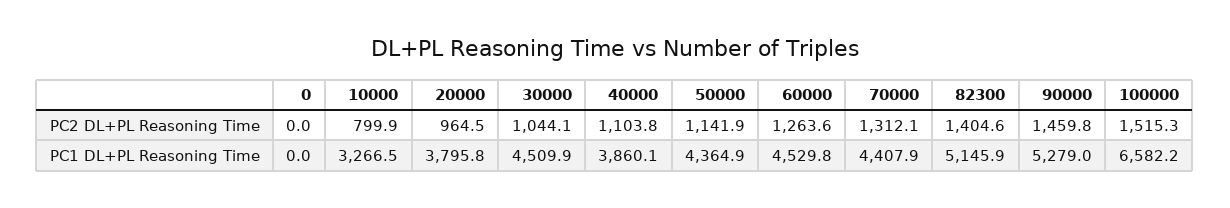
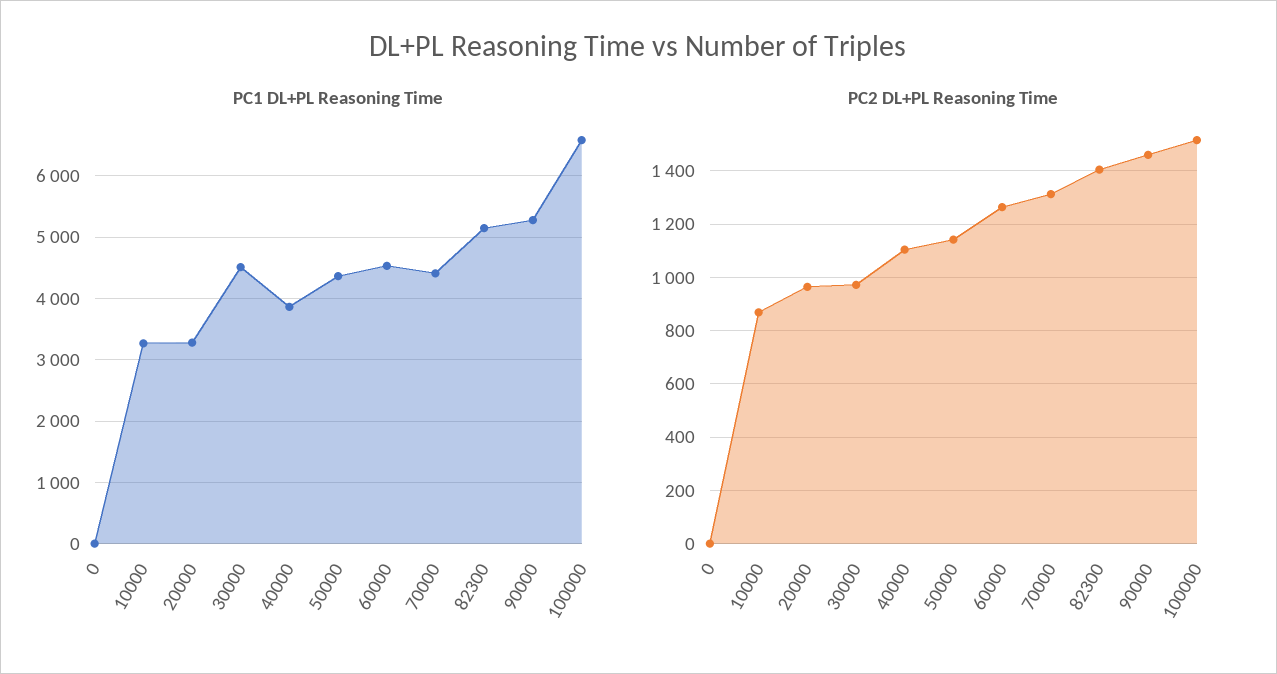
  {
    "PC2 DL+PL Reasoning Time": {
      "0": 0,
-     "10000": 799.9,
+     "10000": 875,
      "20000": 964.5,
-     "30000": 1044.1,
+     "30000": 975,
      "40000": 1103.8,
      "50000": 1141.9,
      "60000": 1263.6,
      "70000": 1312.1,
      "82300": 1404.6,
      "90000": 1459.8,
      "100000": 1515.3
    },
    "PC1 DL+PL Reasoning Time": {
      "0": 0,
      "10000": 3266.5,
-     "20000": 3795.8,
+     "20000": 3300,
      "30000": 4509.9,
      "40000": 3860.1,
      "50000": 4364.9,
      "60000": 4529.8,
      "70000": 4407.9,
      "82300": 5145.9,
      "90000": 5279,
      "100000": 6582.2
    }
  }

